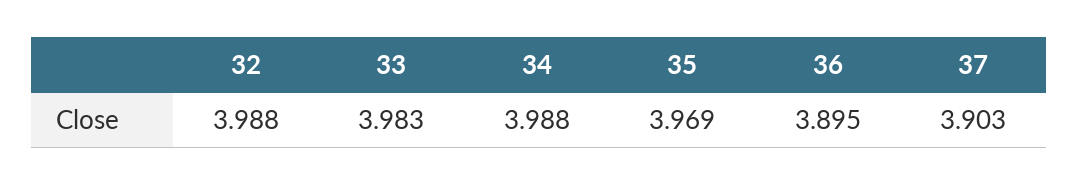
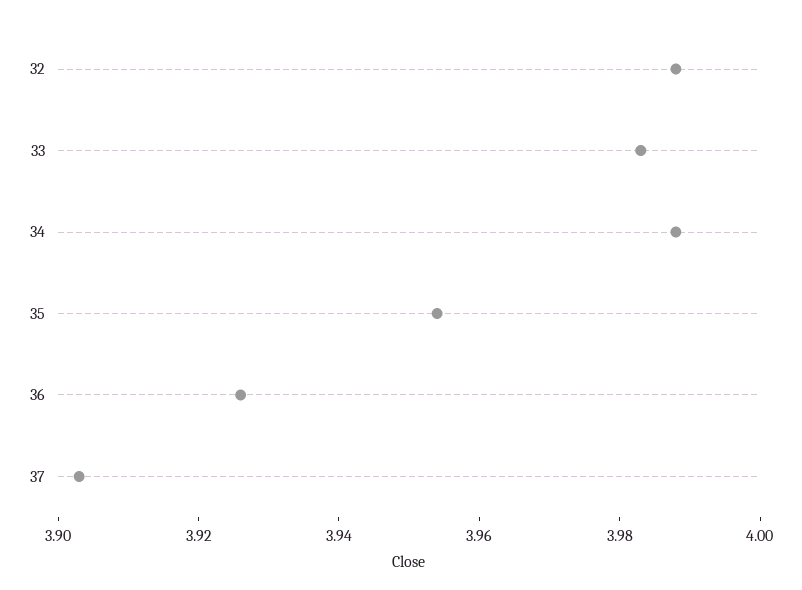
  {
    "32": 3.988,
    "33": 3.983,
    "34": 3.988,
-   "35": 3.969,
+   "35": 3.955,
-   "36": 3.895,
+   "36": 3.925,
    "37": 3.903
  }

